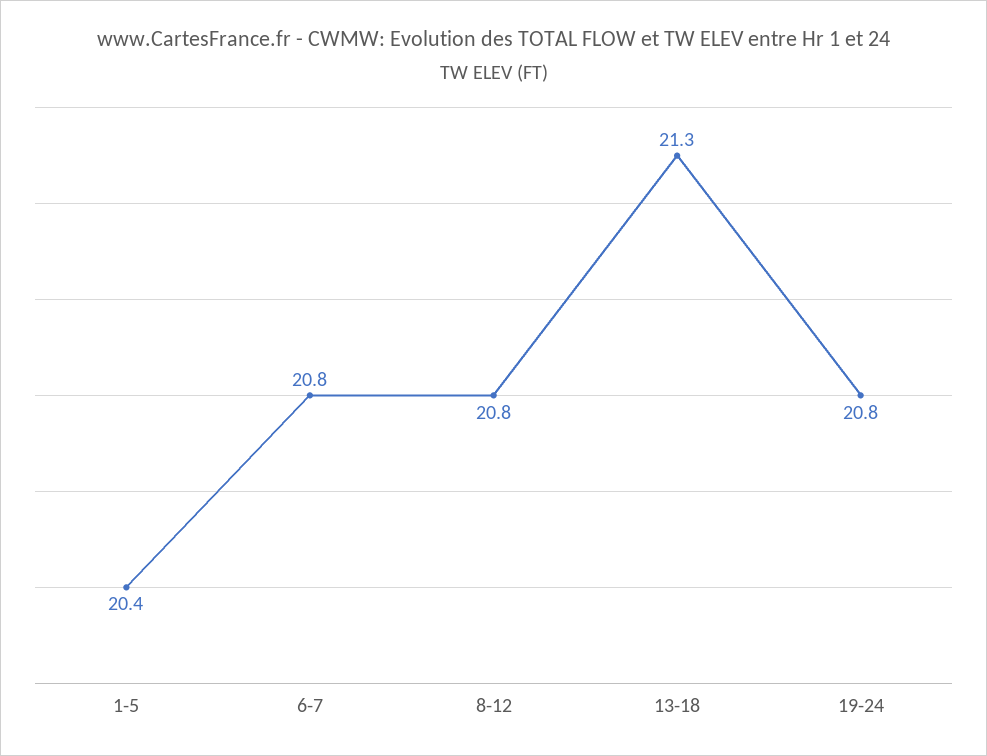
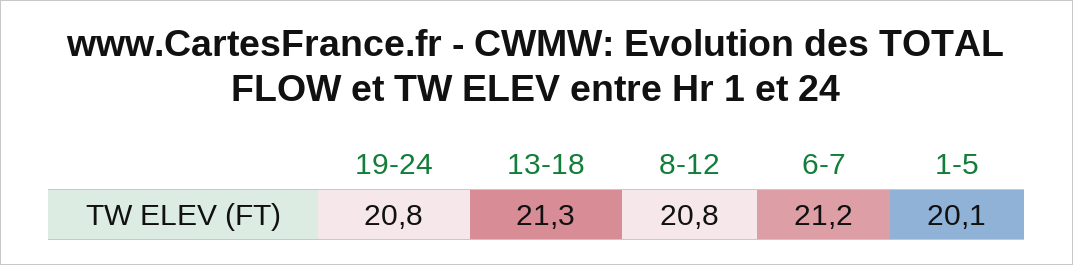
  {
-   "1-5": 20.4,
+   "1-5": 20.1,
-   "6-7": 20.8,
+   "6-7": 21.2,
    "8-12": 20.8,
    "13-18": 21.3,
    "19-24": 20.8
  }

